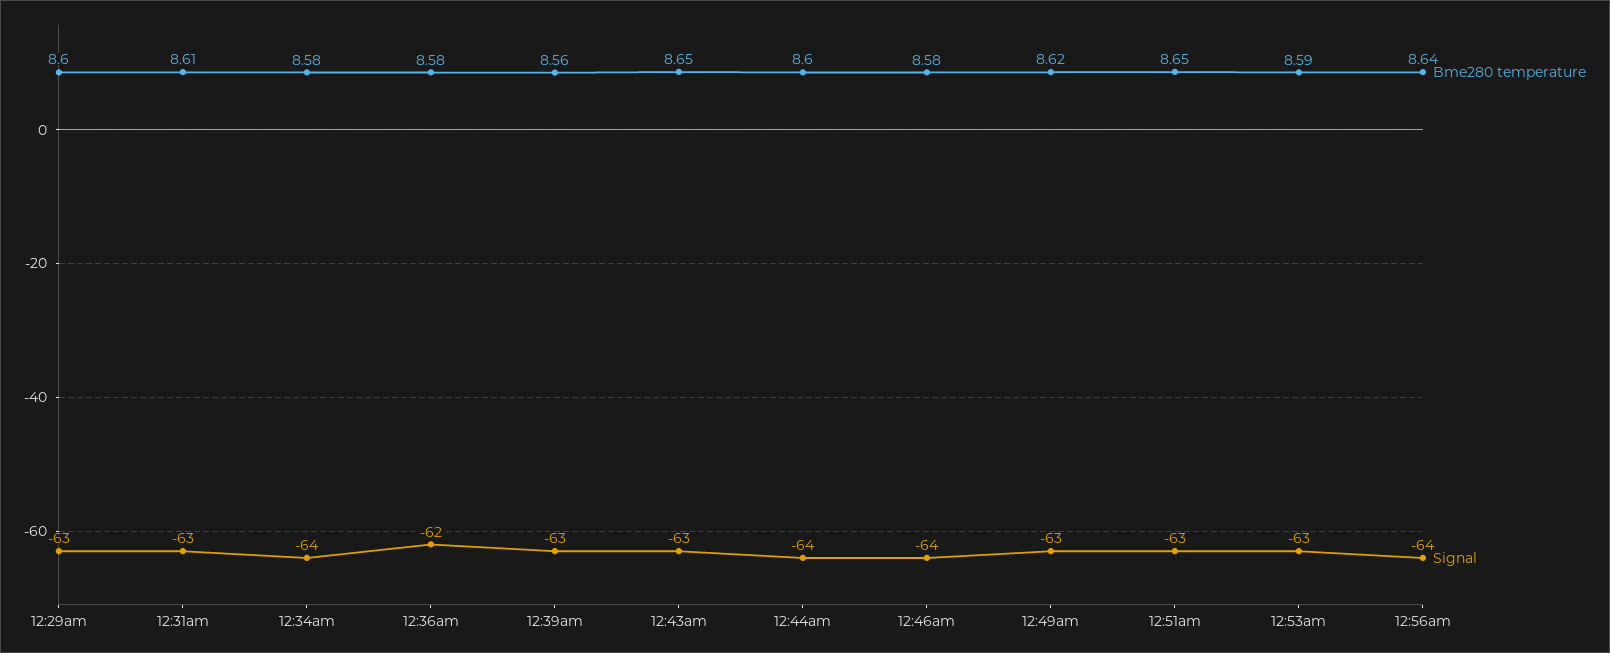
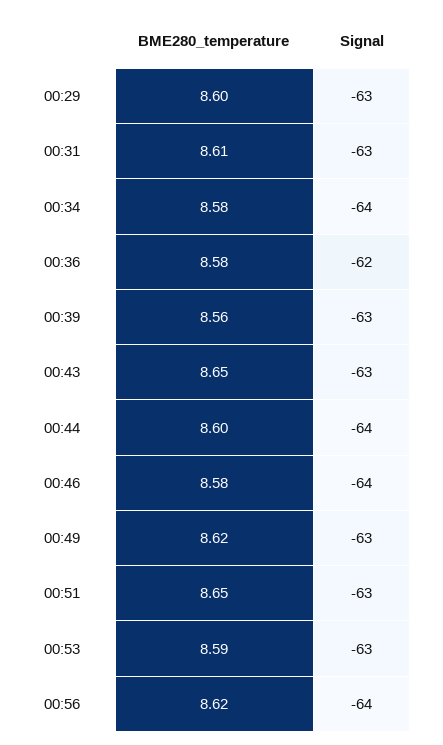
  {
    "Bme280 temperature": {
      "12:29am": 8.6,
      "12:31am": 8.61,
      "12:34am": 8.58,
      "12:36am": 8.58,
      "12:39am": 8.56,
      "12:43am": 8.65,
      "12:44am": 8.6,
      "12:46am": 8.58,
      "12:49am": 8.62,
      "12:51am": 8.65,
      "12:53am": 8.59,
-     "12:56am": 8.64
+     "12:56am": 8.62
    },
    "Signal": {
      "12:29am": -63,
      "12:31am": -63,
      "12:34am": -64,
      "12:36am": -62,
      "12:39am": -63,
      "12:43am": -63,
      "12:44am": -64,
      "12:46am": -64,
      "12:49am": -63,
      "12:51am": -63,
      "12:53am": -63,
      "12:56am": -64
    }
  }

